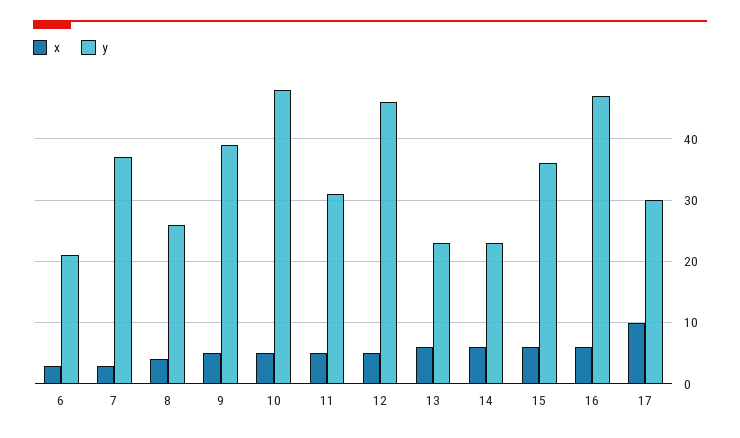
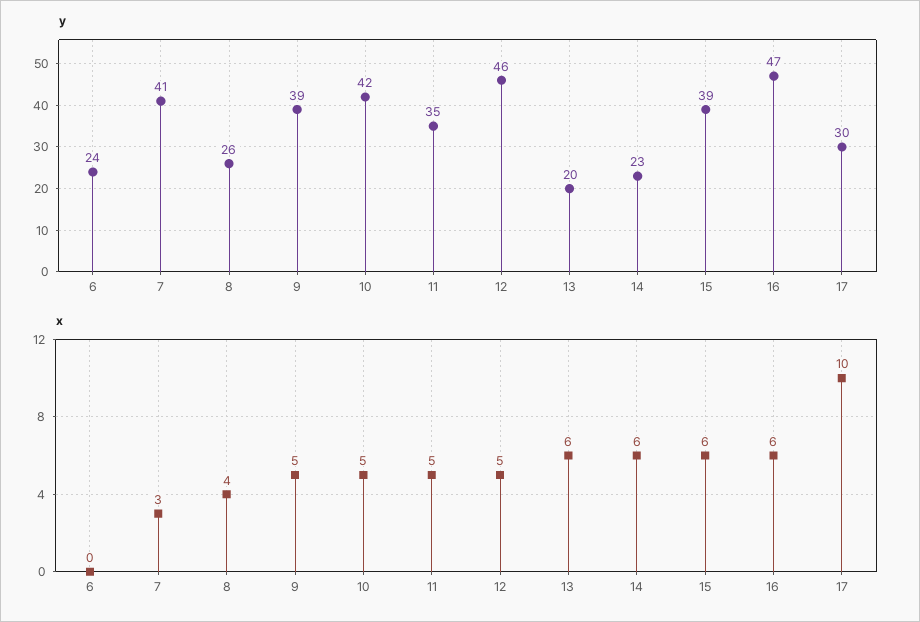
  {
    "x": {
-     "6": 3,
+     "6": 0,
      "7": 3,
      "8": 4,
      "9": 5,
      "10": 5,
      "11": 5,
      "12": 5,
      "13": 6,
      "14": 6,
      "15": 6,
      "16": 6,
      "17": 10
    },
    "y": {
-     "6": 21,
+     "6": 24,
-     "7": 37,
+     "7": 41,
      "8": 26,
      "9": 39,
-     "10": 48,
+     "10": 42,
-     "11": 31,
+     "11": 35,
      "12": 46,
-     "13": 23,
+     "13": 20,
      "14": 23,
-     "15": 36,
+     "15": 39,
      "16": 47,
      "17": 30
    }
  }

